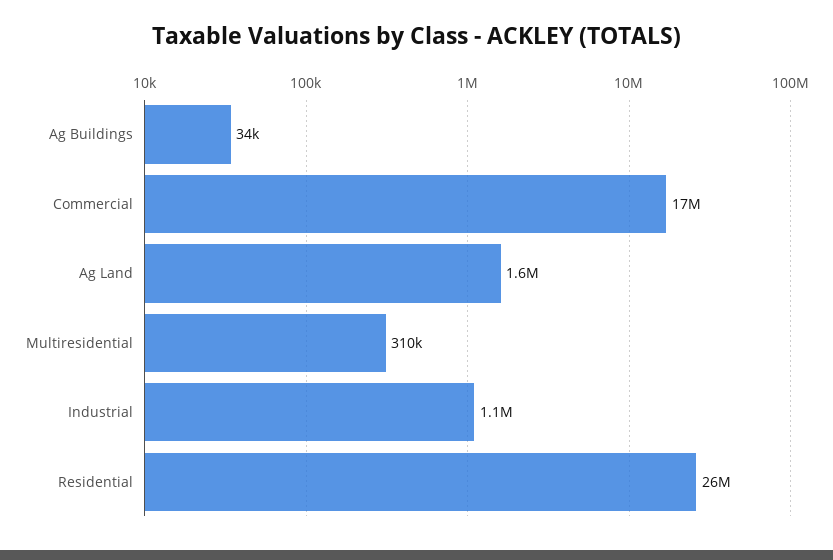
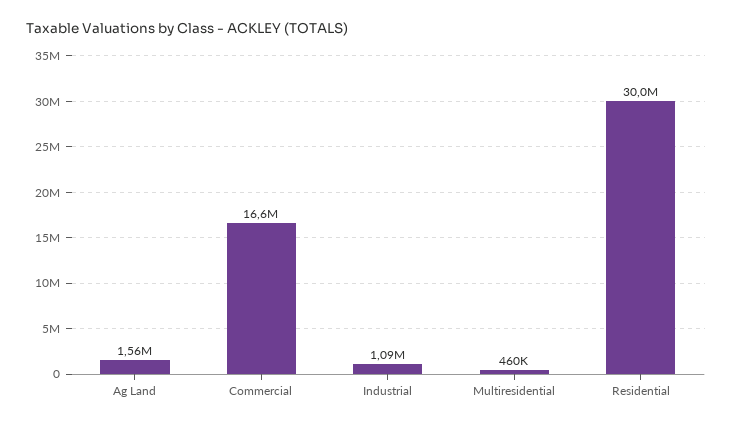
  {
-   "Ag Buildings": 34000,
    "Commercial": 16600000,
    "Ag Land": 1560000,
-   "Multiresidential": 310000,
+   "Multiresidential": 460000,
    "Industrial": 1090000,
-   "Residential": 26000000
+   "Residential": 30000000
  }

